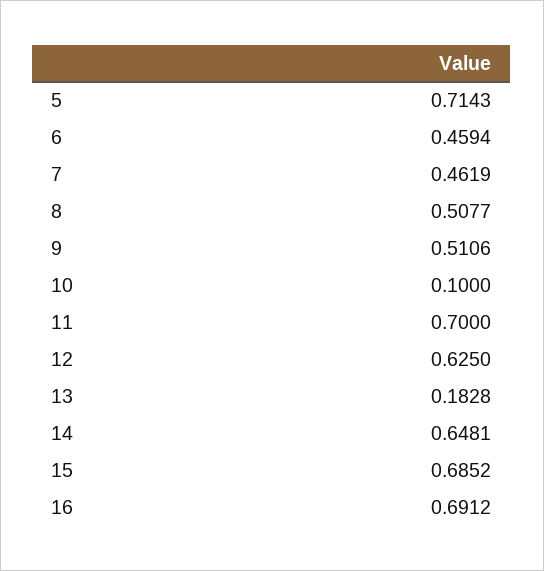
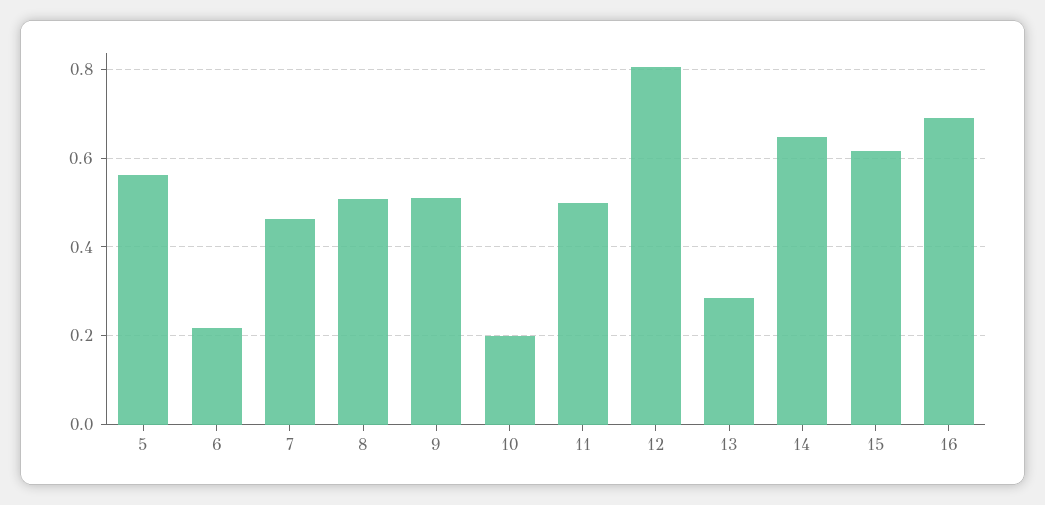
  {
-   "5": 0.7143,
+   "5": 0.56,
-   "6": 0.4594,
+   "6": 0.22,
    "7": 0.4619,
    "8": 0.5077,
    "9": 0.5106,
-   "10": 0.1,
+   "10": 0.2,
-   "11": 0.7,
+   "11": 0.5,
-   "12": 0.625,
+   "12": 0.8,
-   "13": 0.1828,
+   "13": 0.28,
    "14": 0.6481,
-   "15": 0.6852,
+   "15": 0.62,
    "16": 0.6912
  }

